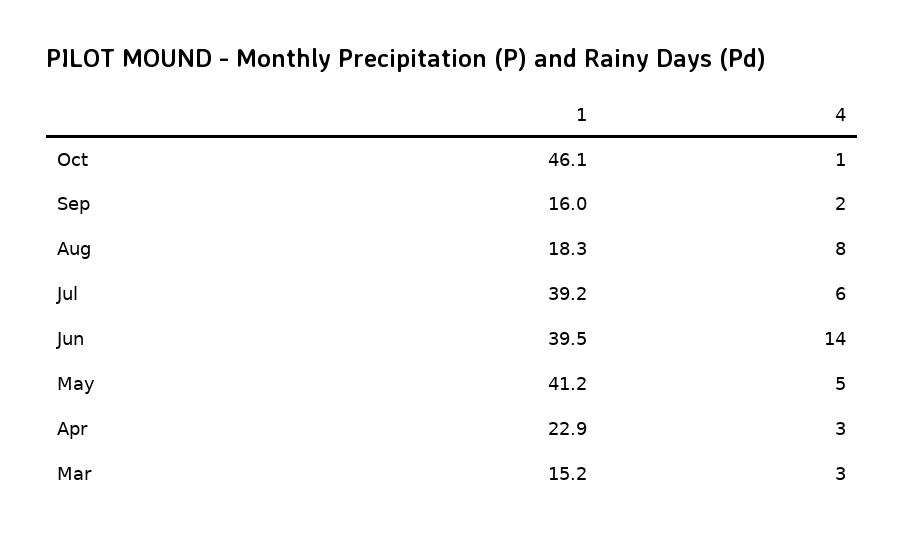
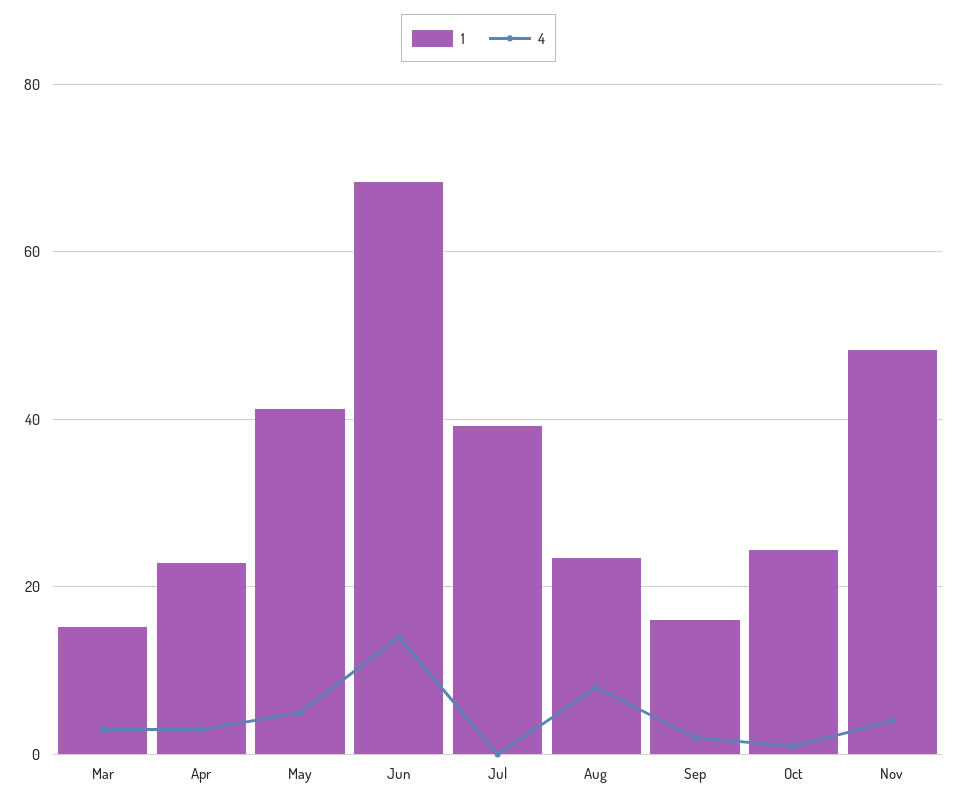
  {
    "1": {
-     "Oct": 46.1,
+     "Oct": 24,
      "Sep": 16,
-     "Aug": 18.3,
+     "Aug": 24,
      "Jul": 39.2,
-     "Jun": 39.5,
+     "Jun": 68,
      "May": 41.2,
      "Apr": 22.9,
-     "Mar": 15.2
+     "Mar": 15.2,
+     "Nov": 48
    },
    "4": {
      "Oct": 1,
      "Sep": 2,
      "Aug": 8,
-     "Jul": 6,
+     "Jul": 0,
      "Jun": 14,
      "May": 5,
      "Apr": 3,
-     "Mar": 3
+     "Mar": 3,
+     "Nov": 4
    }
  }

